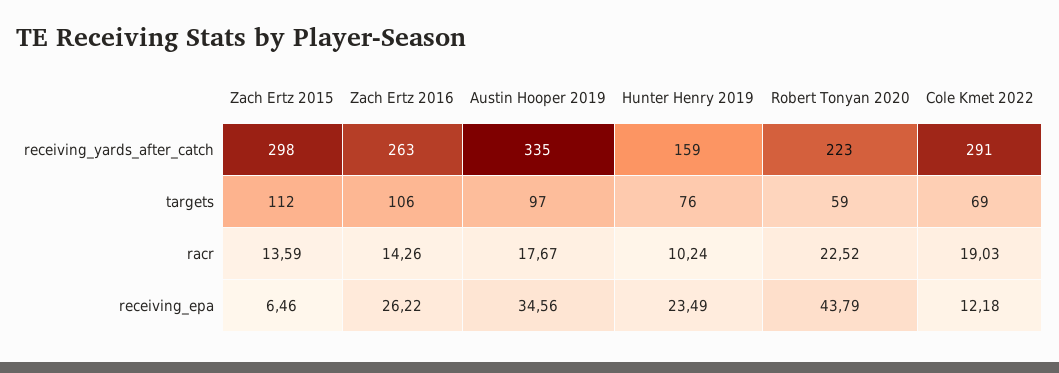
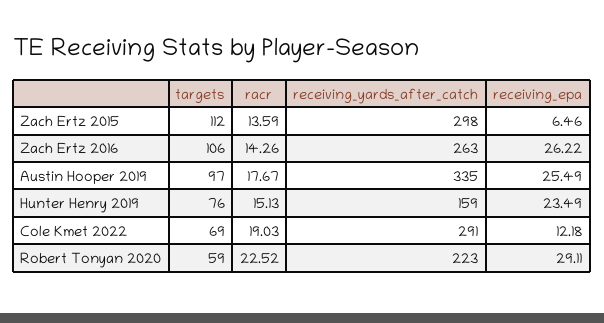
  {
    "Zach Ertz 2015": {
      "receiving_yards_after_catch": 298,
      "targets": 112,
      "racr": 13.59,
      "receiving_epa": 6.46
    },
    "Zach Ertz 2016": {
      "receiving_yards_after_catch": 263,
      "targets": 106,
      "racr": 14.26,
      "receiving_epa": 26.22
    },
    "Austin Hooper 2019": {
      "receiving_yards_after_catch": 335,
      "targets": 97,
      "racr": 17.67,
-     "receiving_epa": 34.56
+     "receiving_epa": 25.49
    },
    "Hunter Henry 2019": {
      "receiving_yards_after_catch": 159,
      "targets": 76,
-     "racr": 10.24,
+     "racr": 15.13,
      "receiving_epa": 23.49
    },
    "Robert Tonyan 2020": {
      "receiving_yards_after_catch": 223,
      "targets": 59,
      "racr": 22.52,
-     "receiving_epa": 43.79
+     "receiving_epa": 29.11
    },
    "Cole Kmet 2022": {
      "receiving_yards_after_catch": 291,
      "targets": 69,
      "racr": 19.03,
      "receiving_epa": 12.18
    }
  }

